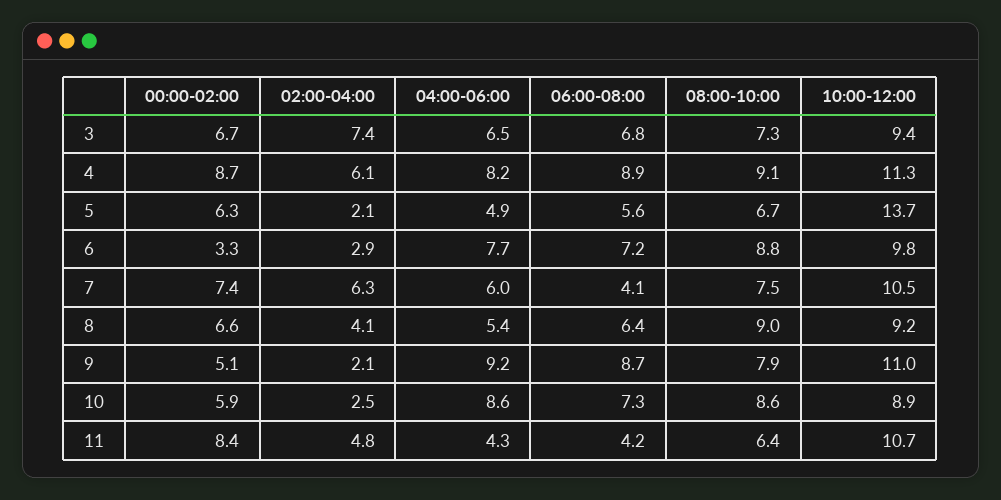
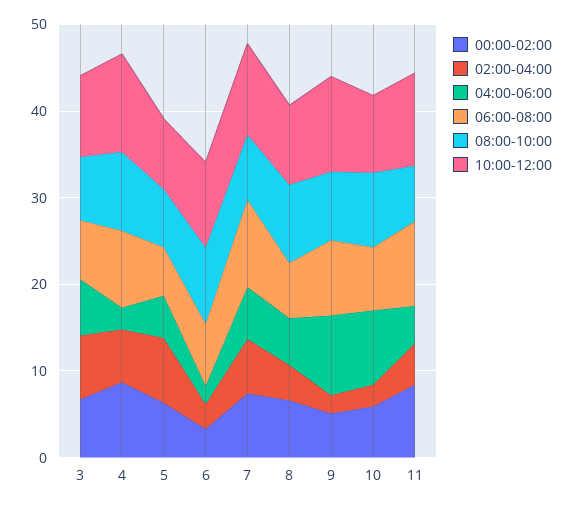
  {
    "00:00-02:00": {
      "3": 6.7,
      "4": 8.7,
      "5": 6.3,
      "6": 3.3,
      "7": 7.4,
      "8": 6.6,
      "9": 5.1,
      "10": 5.9,
      "11": 8.4
    },
    "02:00-04:00": {
      "3": 7.4,
      "4": 6.1,
-     "5": 2.1,
+     "5": 8,
      "6": 2.9,
      "7": 6.3,
      "8": 4.1,
      "9": 2.1,
      "10": 2.5,
      "11": 4.8
    },
    "04:00-06:00": {
      "3": 6.5,
-     "4": 8.2,
+     "4": 2,
      "5": 4.9,
-     "6": 7.7,
+     "6": 2,
      "7": 6,
      "8": 5.4,
      "9": 9.2,
      "10": 8.6,
      "11": 4.3
    },
    "06:00-08:00": {
      "3": 6.8,
      "4": 8.9,
      "5": 5.6,
      "6": 7.2,
-     "7": 4.1,
+     "7": 10,
      "8": 6.4,
      "9": 8.7,
      "10": 7.3,
-     "11": 4.2
+     "11": 10
    },
    "08:00-10:00": {
      "3": 7.3,
      "4": 9.1,
      "5": 6.7,
      "6": 8.8,
      "7": 7.5,
      "8": 9,
      "9": 7.9,
      "10": 8.6,
      "11": 6.4
    },
    "10:00-12:00": {
      "3": 9.4,
      "4": 11.3,
-     "5": 13.7,
+     "5": 8,
      "6": 9.8,
      "7": 10.5,
      "8": 9.2,
      "9": 11,
      "10": 8.9,
      "11": 10.7
    }
  }

